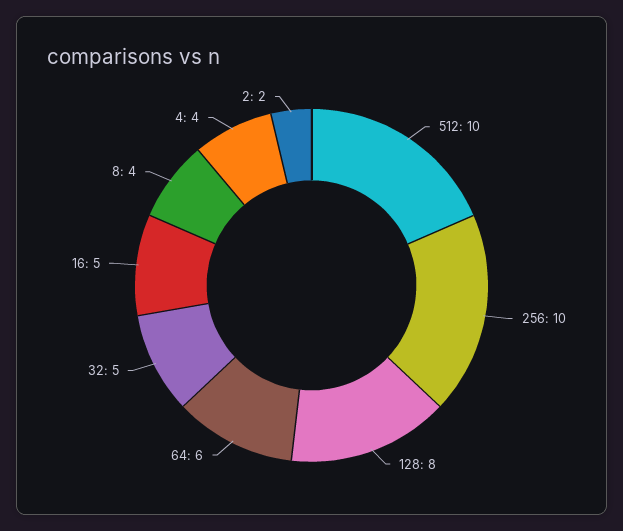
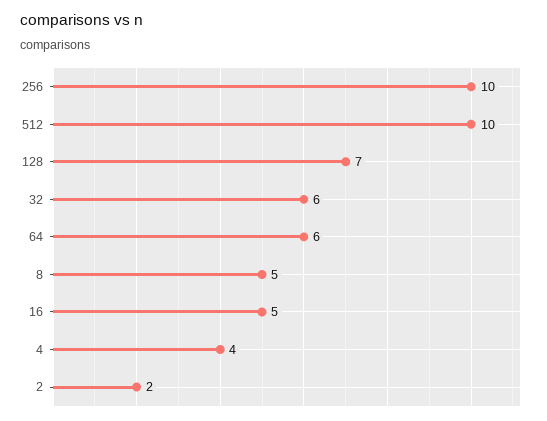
  {
    "512": 10,
    "256": 10,
-   "128": 8,
+   "128": 7,
    "64": 6,
-   "32": 5,
+   "32": 6,
    "16": 5,
-   "8": 4,
+   "8": 5,
    "4": 4,
    "2": 2
  }

